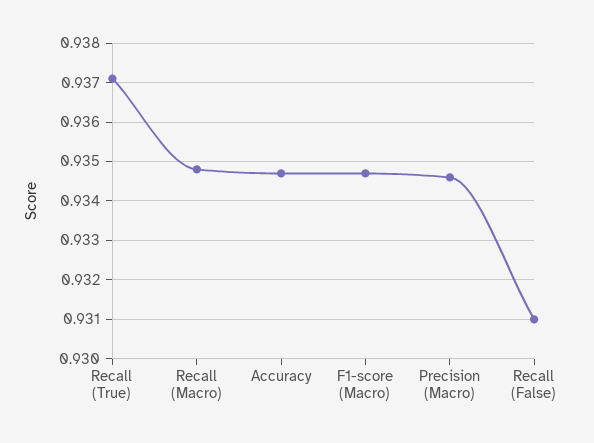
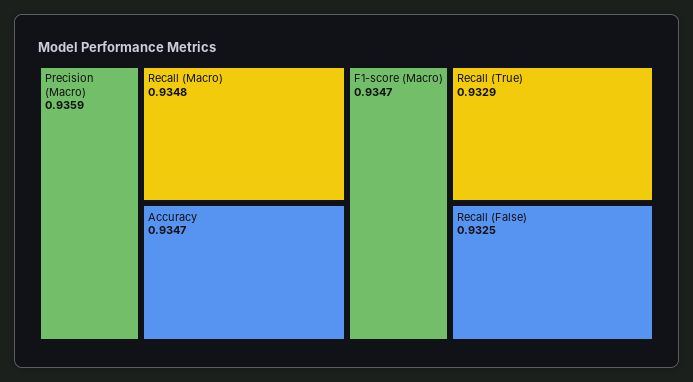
  {
-   "Recall (True)": 0.937,
+   "Recall (True)": 0.9329,
    "Recall (Macro)": 0.9348,
    "Accuracy": 0.9347,
    "F1-score (Macro)": 0.9347,
-   "Precision (Macro)": 0.9345,
+   "Precision (Macro)": 0.9359,
-   "Recall (False)": 0.931
+   "Recall (False)": 0.9325
  }

